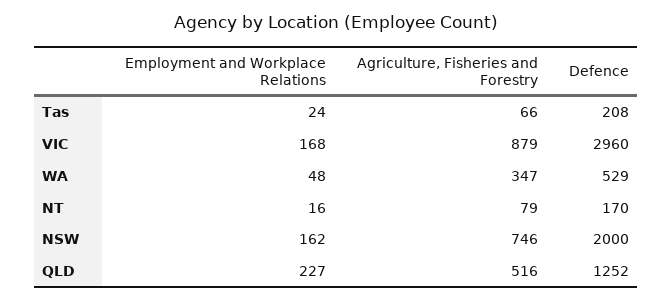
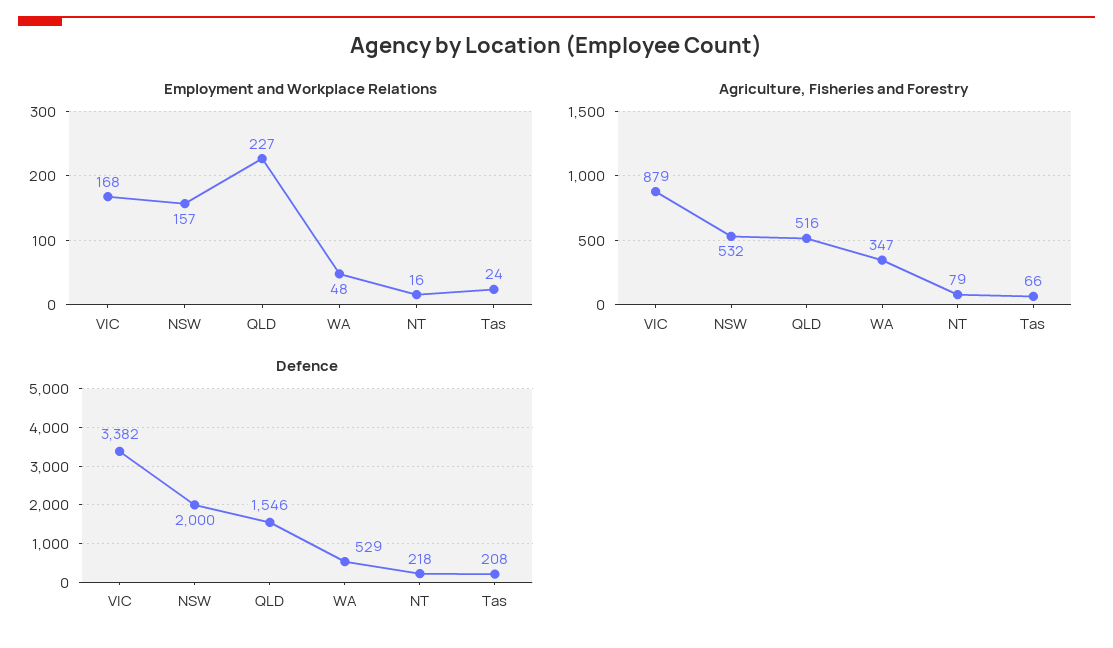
  {
    "Employment and Workplace Relations": {
      "Tas": 24,
      "VIC": 168,
      "WA": 48,
      "NT": 16,
-     "NSW": 162,
+     "NSW": 157,
      "QLD": 227
    },
    "Agriculture, Fisheries and Forestry": {
      "Tas": 66,
      "VIC": 879,
      "WA": 347,
      "NT": 79,
-     "NSW": 746,
+     "NSW": 532,
      "QLD": 516
    },
    "Defence": {
      "Tas": 208,
-     "VIC": 2960,
+     "VIC": 3382,
      "WA": 529,
-     "NT": 170,
+     "NT": 218,
      "NSW": 2000,
-     "QLD": 1252
+     "QLD": 1546
    }
  }

